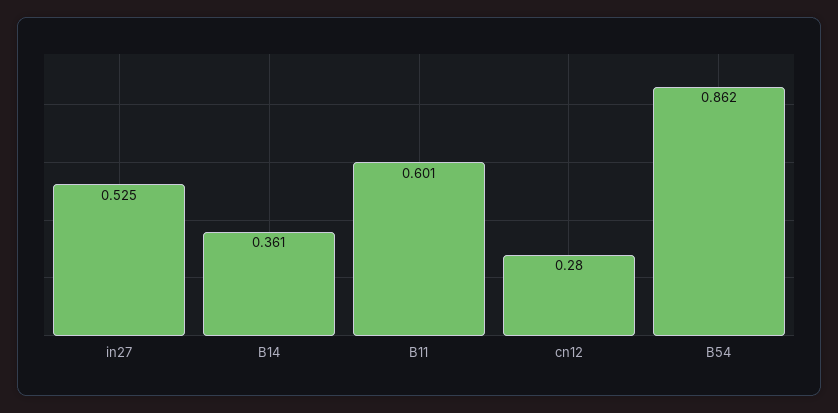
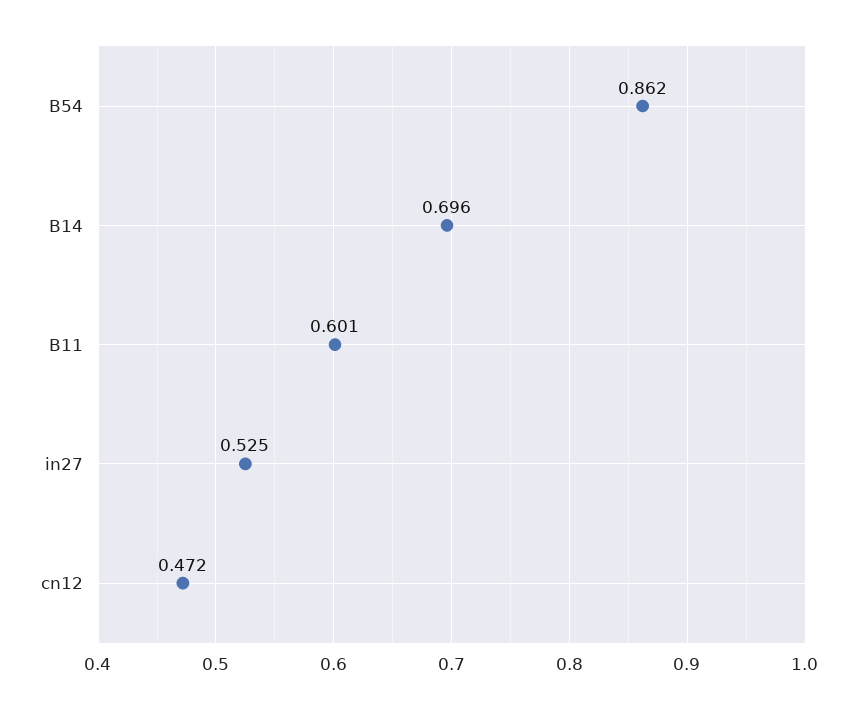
  {
    "in27": 0.525,
-   "B14": 0.361,
+   "B14": 0.696,
    "B11": 0.601,
-   "cn12": 0.28,
+   "cn12": 0.472,
    "B54": 0.862
  }

